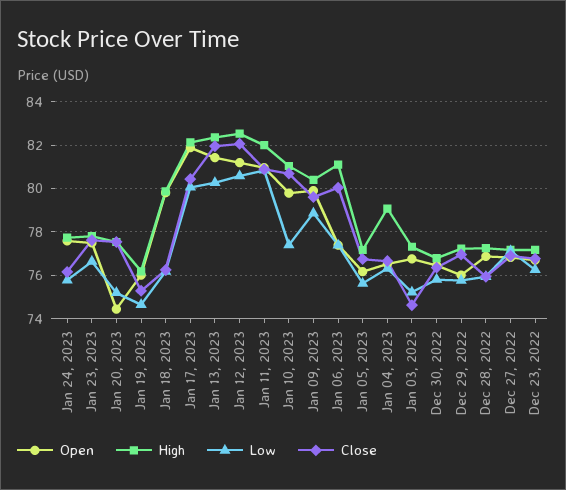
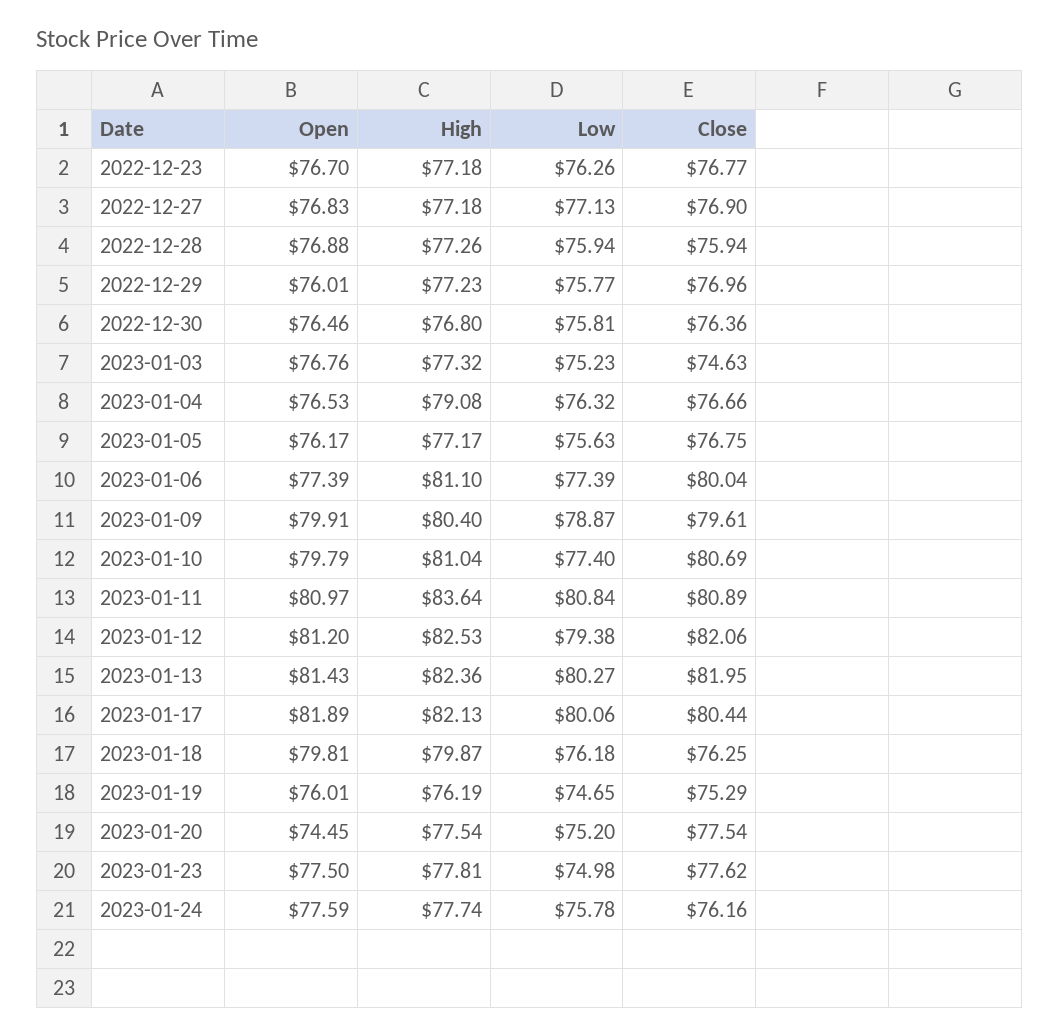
  {
    "Open": {
      "Jan 24, 2023": 77.59,
      "Jan 23, 2023": 77.5,
      "Jan 20, 2023": 74.45,
      "Jan 19, 2023": 76.01,
      "Jan 18, 2023": 79.81,
      "Jan 17, 2023": 81.89,
      "Jan 13, 2023": 81.43,
      "Jan 12, 2023": 81.2,
      "Jan 11, 2023": 80.97,
      "Jan 10, 2023": 79.79,
      "Jan 09, 2023": 79.91,
      "Jan 06, 2023": 77.39,
      "Jan 05, 2023": 76.17,
      "Jan 04, 2023": 76.53,
      "Jan 03, 2023": 76.76,
      "Dec 30, 2022": 76.46,
      "Dec 29, 2022": 76.01,
      "Dec 28, 2022": 76.88,
      "Dec 27, 2022": 76.83,
      "Dec 23, 2022": 76.7
    },
    "High": {
      "Jan 24, 2023": 77.74,
      "Jan 23, 2023": 77.81,
      "Jan 20, 2023": 77.54,
      "Jan 19, 2023": 76.19,
      "Jan 18, 2023": 79.87,
      "Jan 17, 2023": 82.13,
      "Jan 13, 2023": 82.36,
      "Jan 12, 2023": 82.53,
-     "Jan 11, 2023": 82,
+     "Jan 11, 2023": 83.64,
      "Jan 10, 2023": 81.04,
      "Jan 09, 2023": 80.4,
      "Jan 06, 2023": 81.1,
      "Jan 05, 2023": 77.17,
      "Jan 04, 2023": 79.08,
      "Jan 03, 2023": 77.32,
      "Dec 30, 2022": 76.8,
      "Dec 29, 2022": 77.23,
      "Dec 28, 2022": 77.26,
      "Dec 27, 2022": 77.18,
      "Dec 23, 2022": 77.18
    },
    "Low": {
      "Jan 24, 2023": 75.78,
-     "Jan 23, 2023": 76.5,
+     "Jan 23, 2023": 74.98,
      "Jan 20, 2023": 75.2,
      "Jan 19, 2023": 74.65,
      "Jan 18, 2023": 76.18,
      "Jan 17, 2023": 80.06,
      "Jan 13, 2023": 80.27,
-     "Jan 12, 2023": 80.5,
+     "Jan 12, 2023": 79.38,
      "Jan 11, 2023": 80.84,
      "Jan 10, 2023": 77.4,
      "Jan 09, 2023": 78.87,
      "Jan 06, 2023": 77.39,
      "Jan 05, 2023": 75.63,
      "Jan 04, 2023": 76.32,
      "Jan 03, 2023": 75.23,
      "Dec 30, 2022": 75.81,
      "Dec 29, 2022": 75.77,
      "Dec 28, 2022": 75.94,
      "Dec 27, 2022": 77.13,
      "Dec 23, 2022": 76.26
    },
    "Close": {
      "Jan 24, 2023": 76.16,
      "Jan 23, 2023": 77.62,
      "Jan 20, 2023": 77.54,
      "Jan 19, 2023": 75.29,
      "Jan 18, 2023": 76.25,
      "Jan 17, 2023": 80.44,
      "Jan 13, 2023": 81.95,
      "Jan 12, 2023": 82.06,
      "Jan 11, 2023": 80.89,
      "Jan 10, 2023": 80.69,
      "Jan 09, 2023": 79.61,
      "Jan 06, 2023": 80.04,
      "Jan 05, 2023": 76.75,
      "Jan 04, 2023": 76.66,
      "Jan 03, 2023": 74.63,
      "Dec 30, 2022": 76.36,
      "Dec 29, 2022": 76.96,
      "Dec 28, 2022": 75.94,
      "Dec 27, 2022": 76.9,
      "Dec 23, 2022": 76.77
    }
  }

